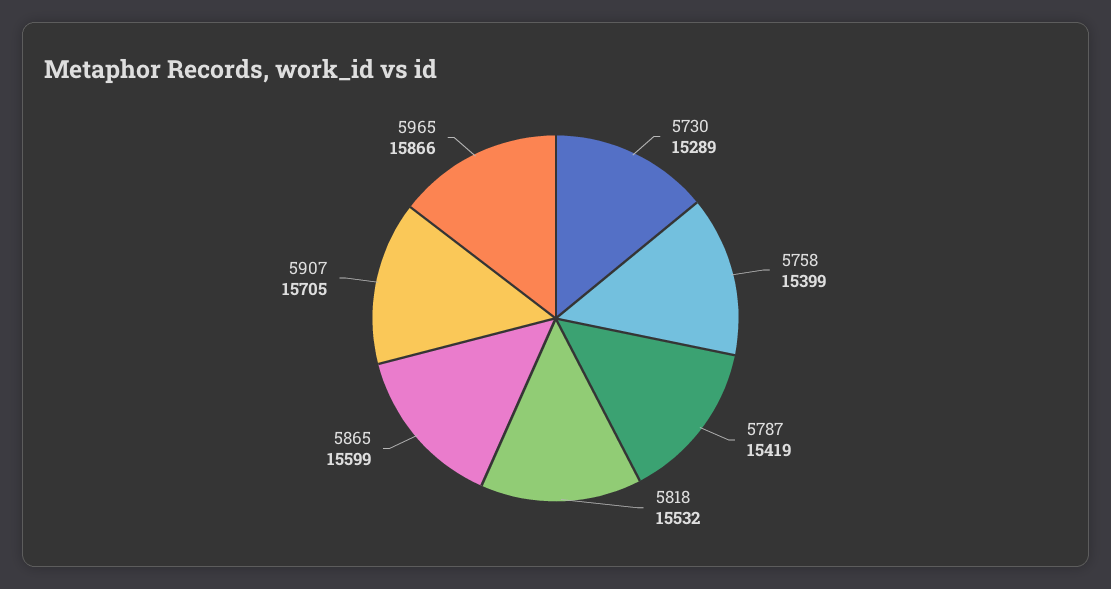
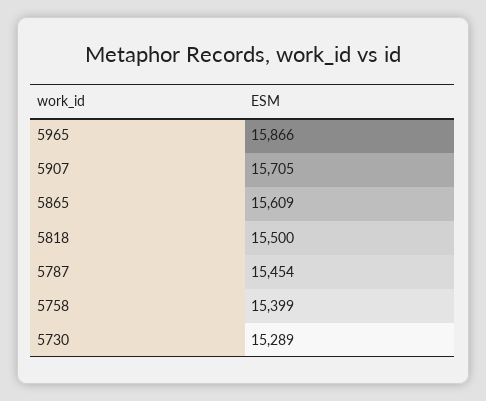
  {
    "5730": 15289,
    "5758": 15399,
-   "5787": 15419,
+   "5787": 15454,
-   "5818": 15532,
+   "5818": 15500,
-   "5865": 15599,
+   "5865": 15609,
    "5907": 15705,
    "5965": 15866
  }

